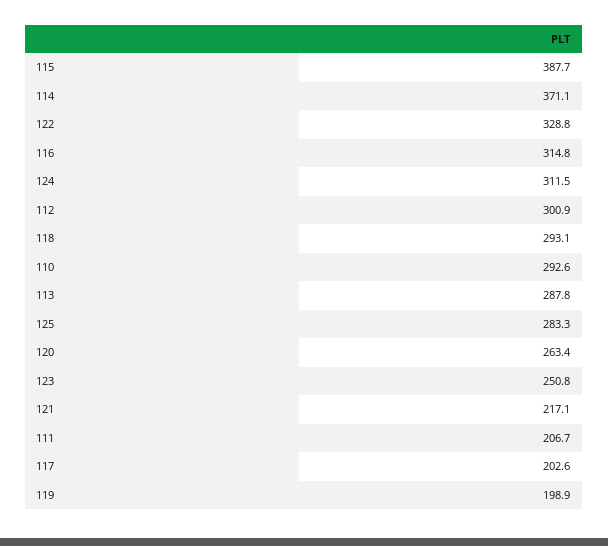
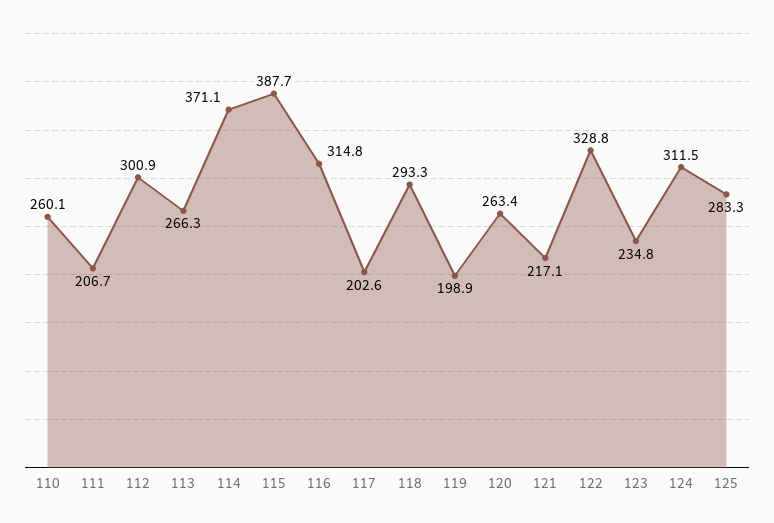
  {
    "115": 387.7,
    "114": 371.1,
    "122": 328.8,
    "116": 314.8,
    "124": 311.5,
    "112": 300.9,
-   "118": 293.1,
+   "118": 293.3,
-   "110": 292.6,
+   "110": 260.1,
-   "113": 287.8,
+   "113": 266.3,
    "125": 283.3,
    "120": 263.4,
-   "123": 250.8,
+   "123": 234.8,
    "121": 217.1,
    "111": 206.7,
    "117": 202.6,
    "119": 198.9
  }

